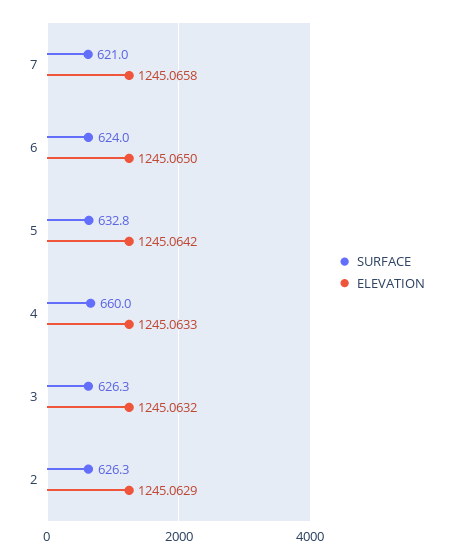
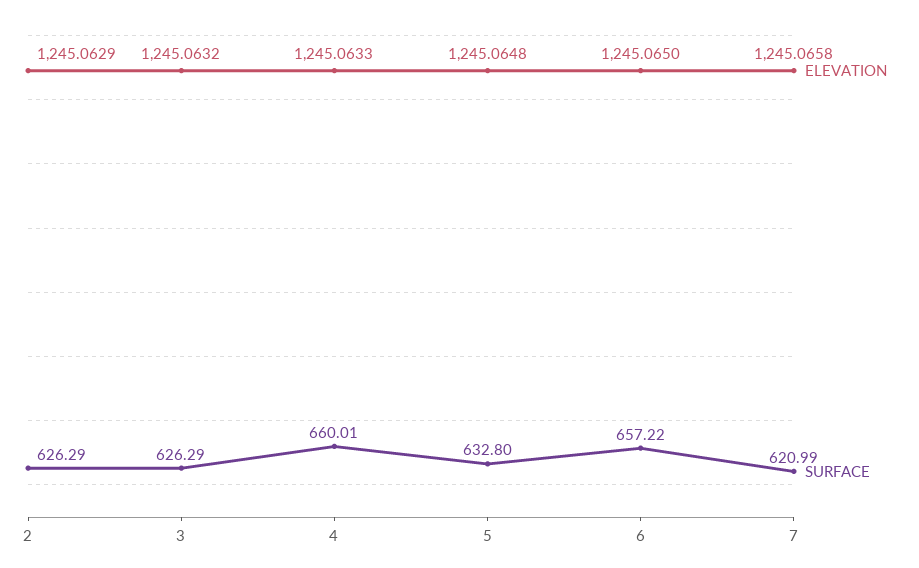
  {
    "SURFACE": {
      "7": 620.99,
-     "6": 624,
+     "6": 657.22,
      "5": 632.8,
      "4": 660.01,
      "3": 626.29,
      "2": 626.29
    },
    "ELEVATION": {
      "7": 1245.0658,
      "6": 1245.065,
-     "5": 1245.0642,
+     "5": 1245.0648,
      "4": 1245.0633,
      "3": 1245.0632,
      "2": 1245.0629
    }
  }

